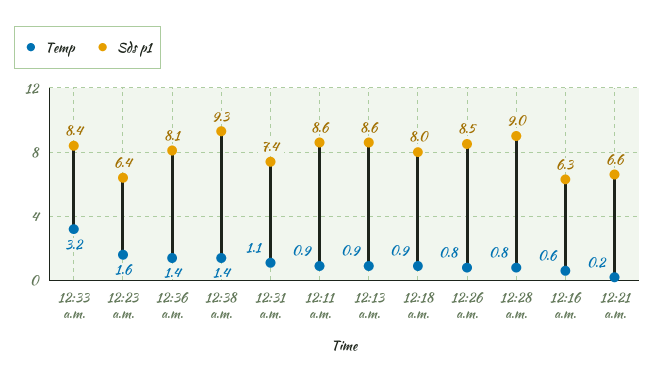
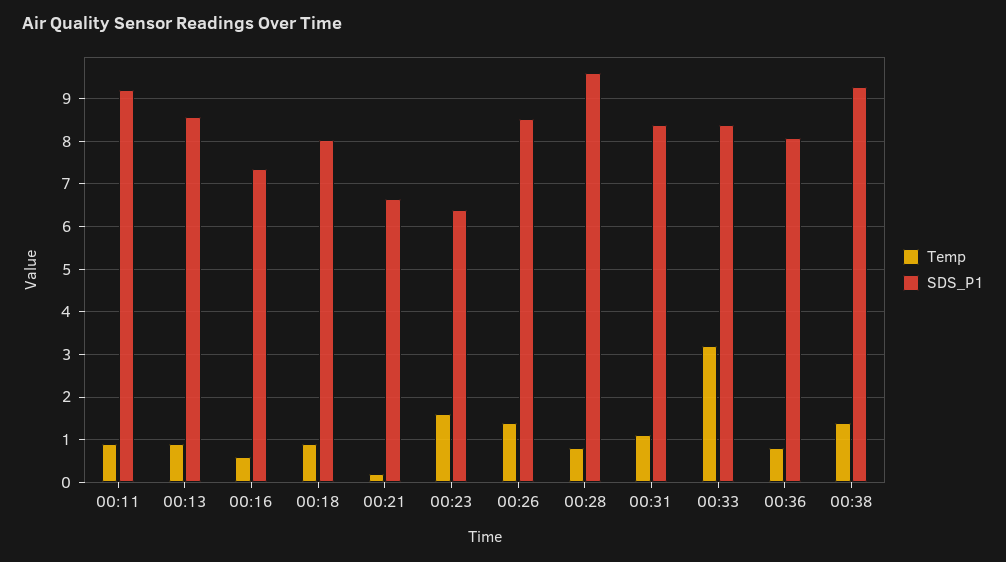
  {
    "Temp": {
      "12:33 a.m.": 3.2,
      "12:23 a.m.": 1.6,
-     "12:36 a.m.": 1.4,
+     "12:36 a.m.": 0.8,
      "12:38 a.m.": 1.4,
      "12:31 a.m.": 1.1,
      "12:11 a.m.": 0.9,
      "12:13 a.m.": 0.9,
      "12:18 a.m.": 0.9,
-     "12:26 a.m.": 0.8,
+     "12:26 a.m.": 1.4,
      "12:28 a.m.": 0.8,
      "12:16 a.m.": 0.6,
      "12:21 a.m.": 0.2
    },
    "Sds p1": {
      "12:33 a.m.": 8.4,
      "12:23 a.m.": 6.4,
      "12:36 a.m.": 8.1,
      "12:38 a.m.": 9.3,
-     "12:31 a.m.": 7.4,
+     "12:31 a.m.": 8.4,
-     "12:11 a.m.": 8.6,
+     "12:11 a.m.": 9.2,
      "12:13 a.m.": 8.6,
      "12:18 a.m.": 8,
      "12:26 a.m.": 8.5,
-     "12:28 a.m.": 9,
+     "12:28 a.m.": 9.6,
-     "12:16 a.m.": 6.3,
+     "12:16 a.m.": 7.4,
      "12:21 a.m.": 6.6
    }
  }

